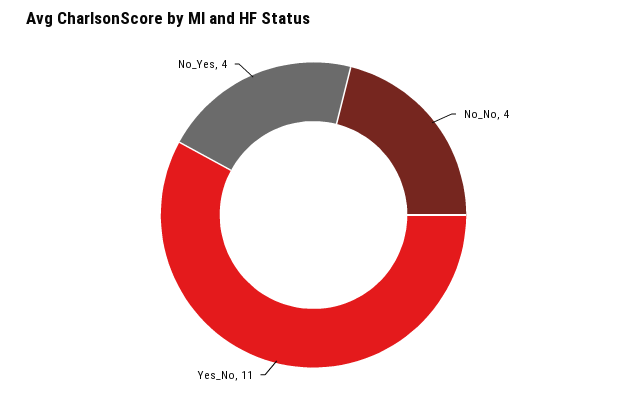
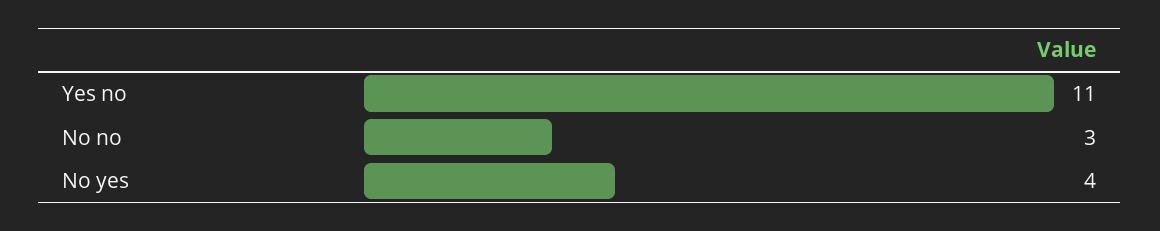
  {
-   "No_No": 4,
+   "No_No": 3,
    "Yes_No": 11,
    "No_Yes": 4
  }

